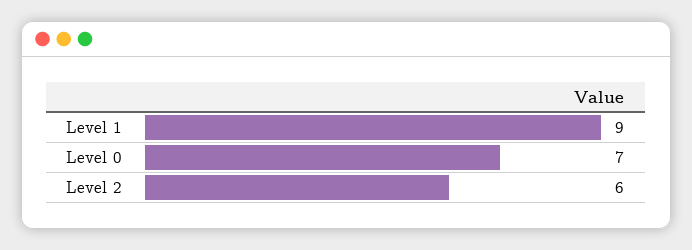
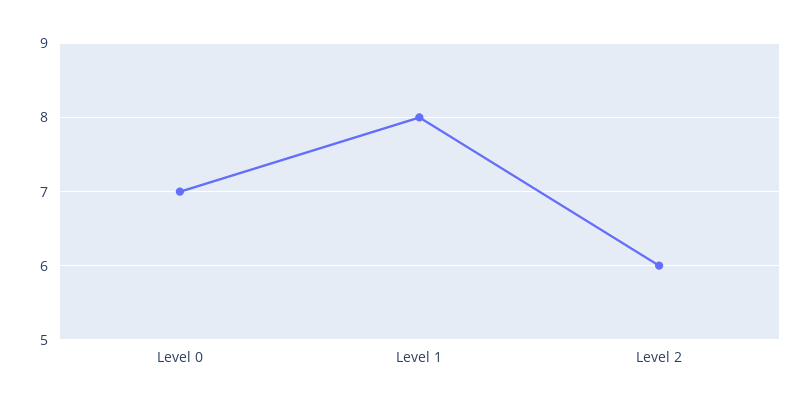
  {
-   "Level 1": 9,
+   "Level 1": 8,
    "Level 0": 7,
    "Level 2": 6
  }

